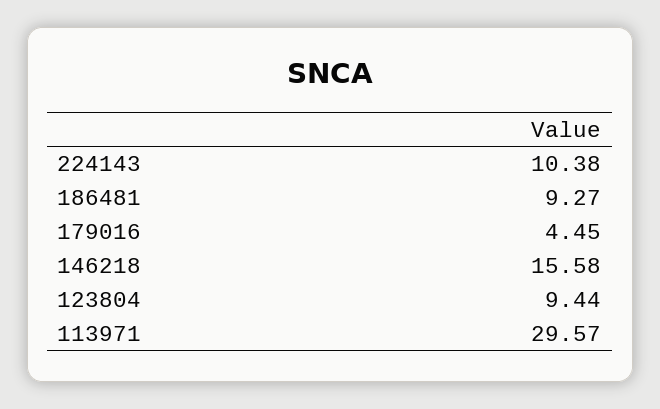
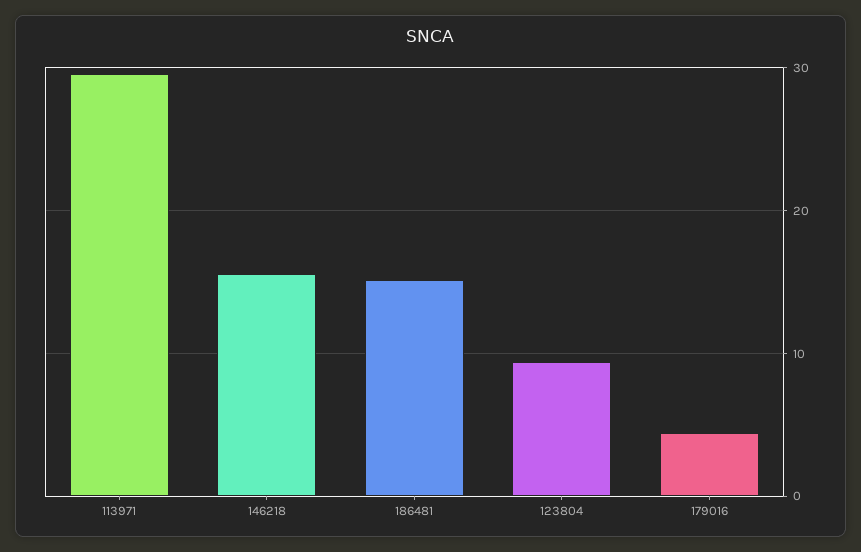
  {
-   "224143": 10.38,
-   "186481": 9.27,
+   "186481": 15,
    "179016": 4.45,
    "146218": 15.58,
    "123804": 9.44,
    "113971": 29.57
  }

